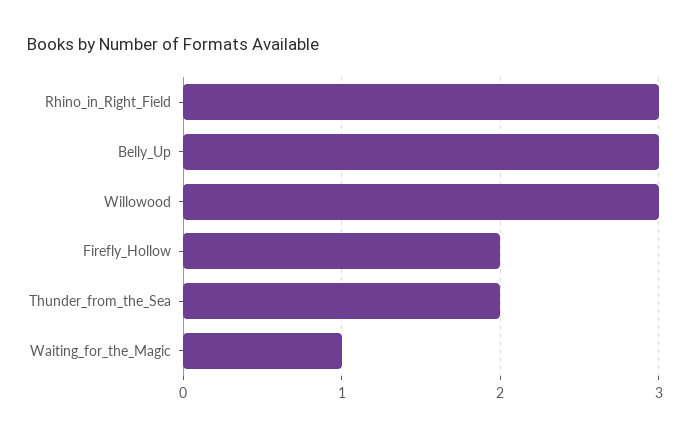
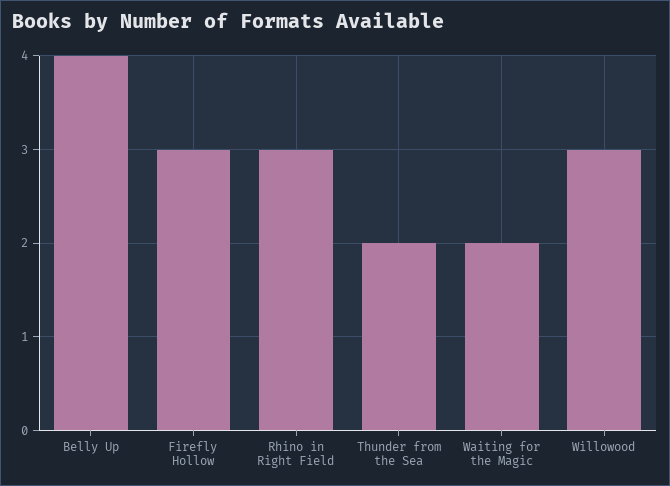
  {
    "Rhino_in_Right_Field": 3,
-   "Belly_Up": 3,
+   "Belly_Up": 4,
    "Willowood": 3,
-   "Firefly_Hollow": 2,
+   "Firefly_Hollow": 3,
    "Thunder_from_the_Sea": 2,
-   "Waiting_for_the_Magic": 1
+   "Waiting_for_the_Magic": 2
  }

